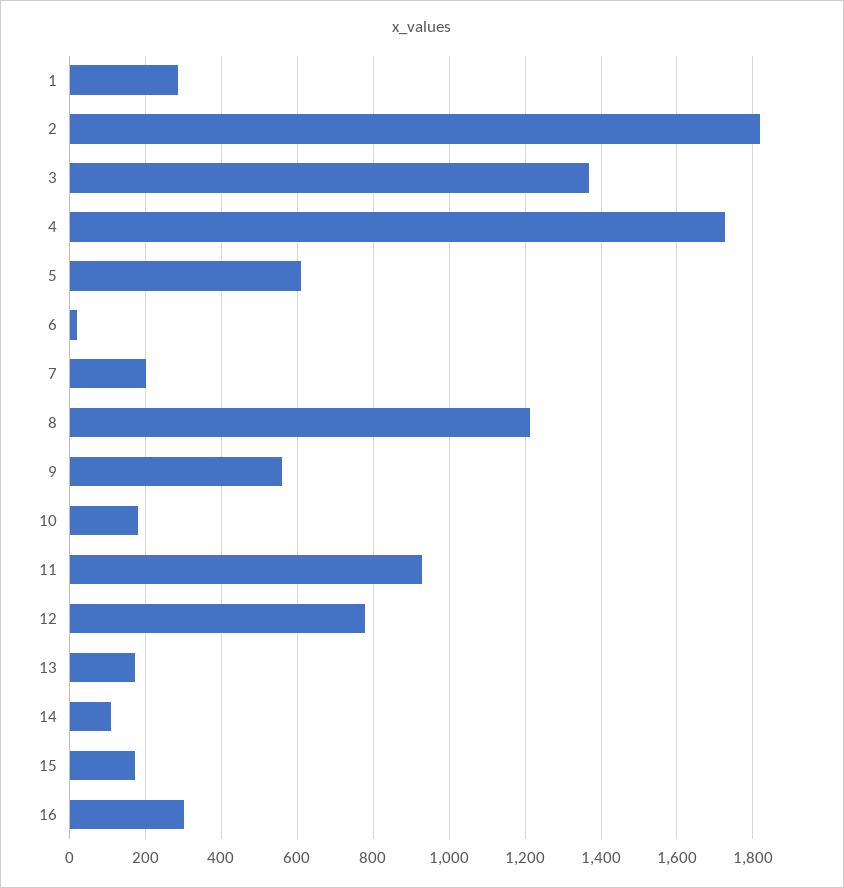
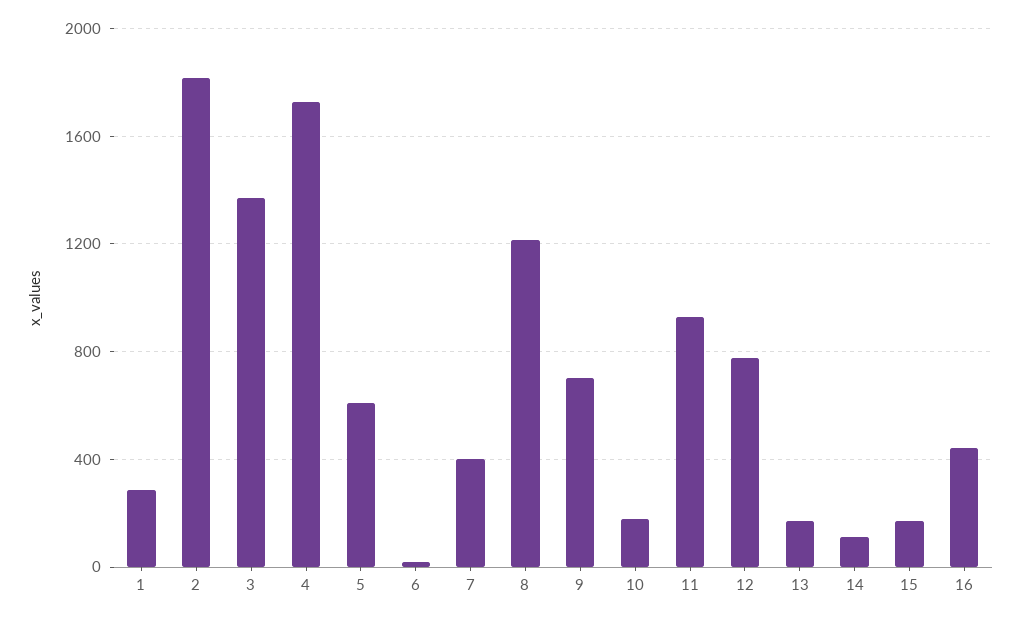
  {
    "1": 280,
    "2": 1820,
    "3": 1360,
    "4": 1720,
    "5": 620,
    "6": 20,
-   "7": 200,
+   "7": 400,
    "8": 1220,
-   "9": 560,
+   "9": 700,
    "10": 180,
    "11": 920,
    "12": 780,
    "13": 180,
    "14": 120,
    "15": 180,
-   "16": 300
+   "16": 450
  }

